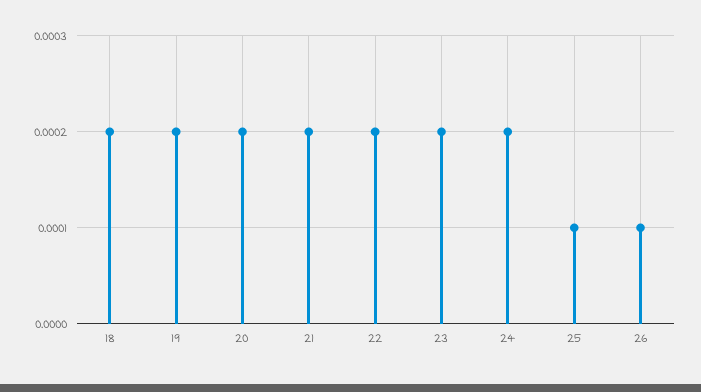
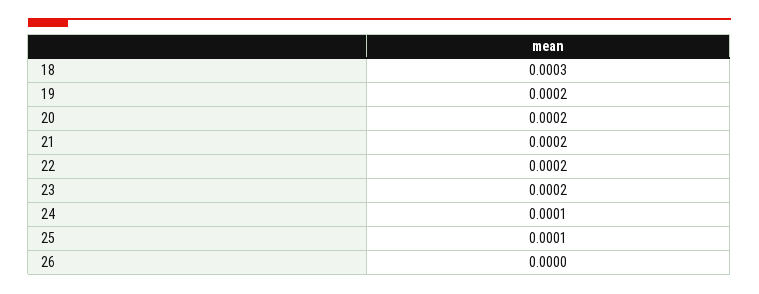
  {
-   "18": 0.0002,
+   "18": 0.0003,
    "19": 0.0002,
    "20": 0.0002,
    "21": 0.0002,
    "22": 0.0002,
    "23": 0.0002,
-   "24": 0.0002,
+   "24": 0.0001,
    "25": 0.0001,
-   "26": 0.0001
+   "26": 0
  }

